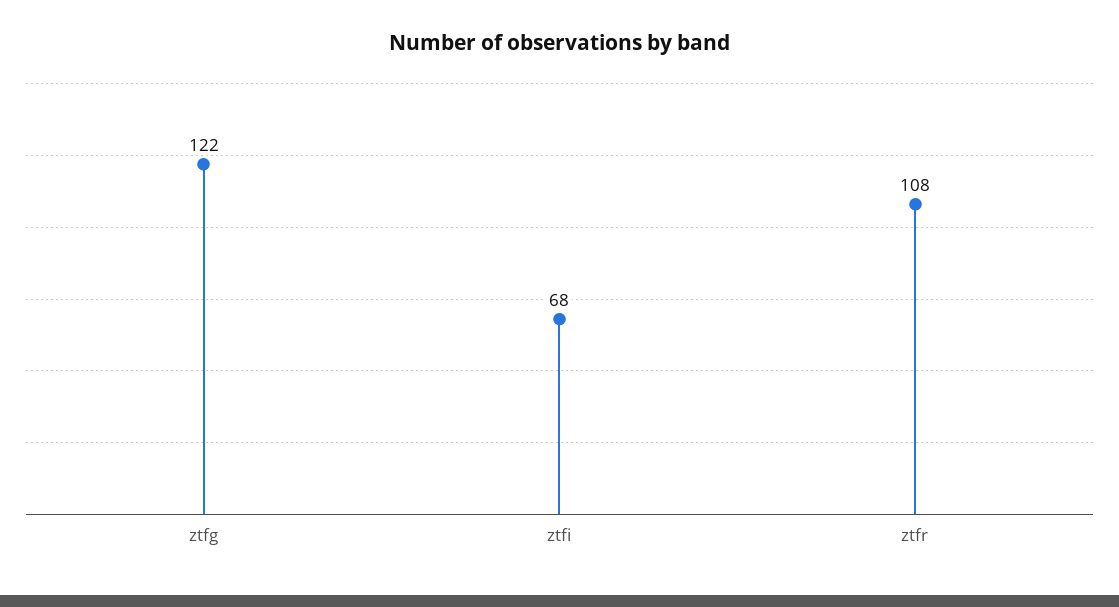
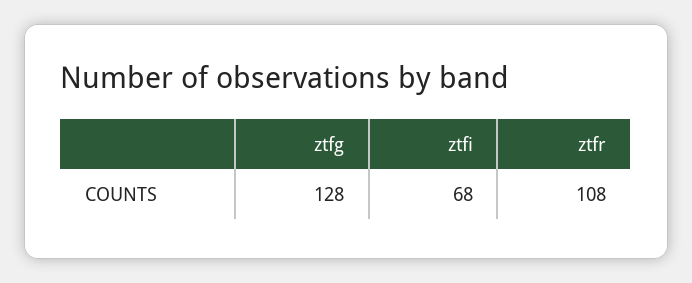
  {
-   "ztfg": 122,
+   "ztfg": 128,
    "ztfi": 68,
    "ztfr": 108
  }

